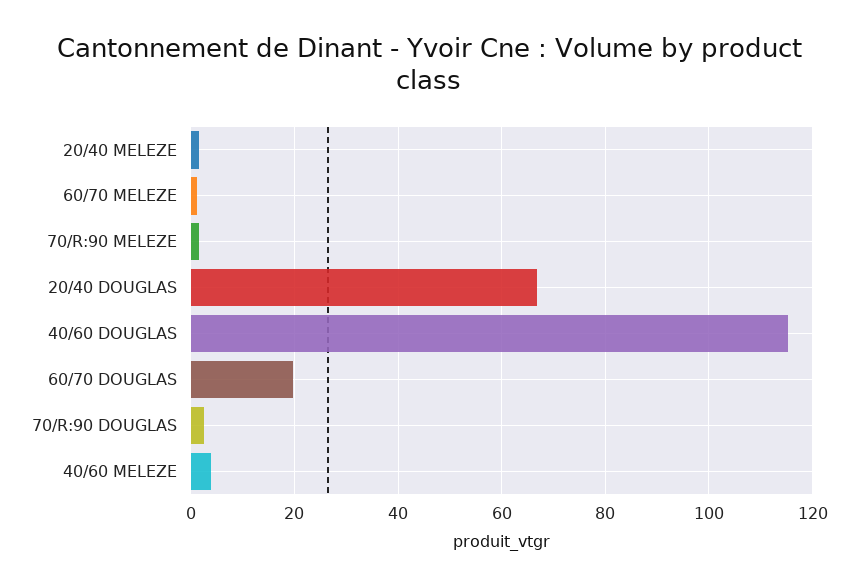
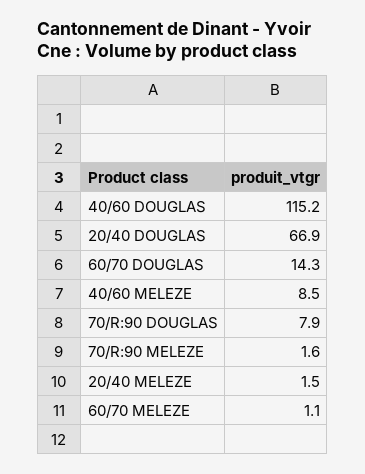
  {
    "20/40 MELEZE": 1.5,
    "60/70 MELEZE": 1.1,
    "70/R:90 MELEZE": 1.6,
    "20/40 DOUGLAS": 66.9,
    "40/60 DOUGLAS": 115.2,
-   "60/70 DOUGLAS": 20,
+   "60/70 DOUGLAS": 14.3,
-   "70/R:90 DOUGLAS": 2,
+   "70/R:90 DOUGLAS": 7.9,
-   "40/60 MELEZE": 4
+   "40/60 MELEZE": 8.5
  }

